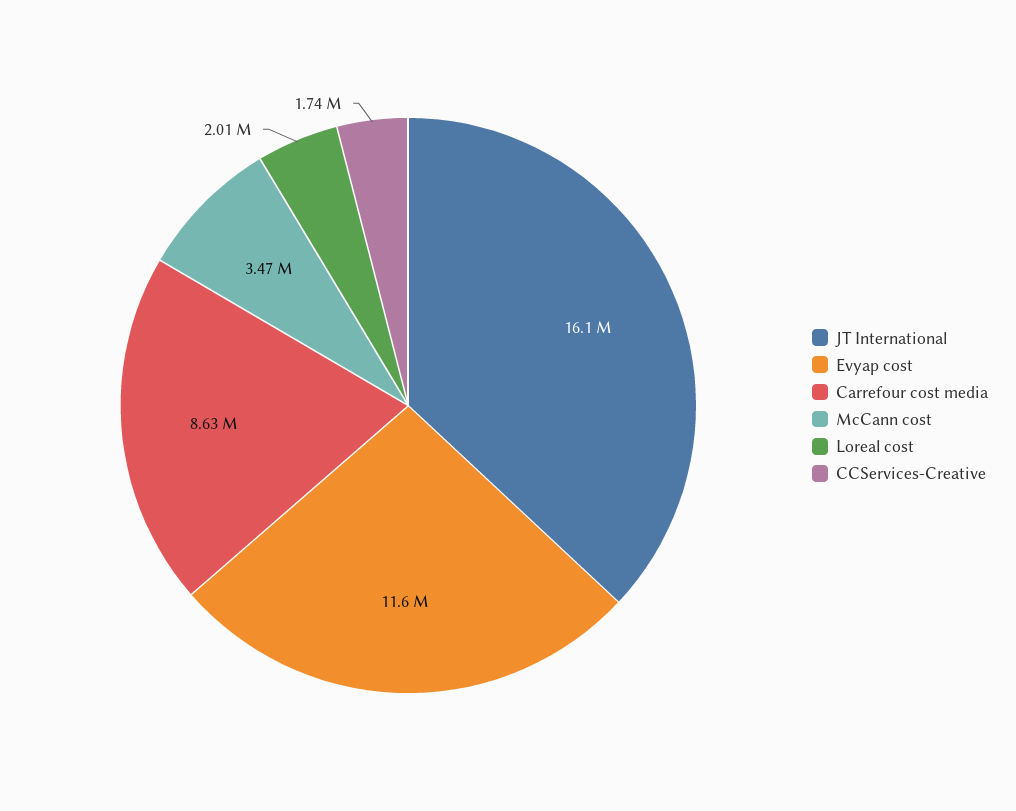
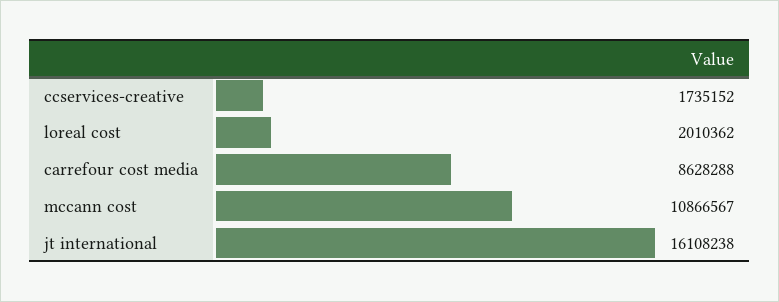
  {
    "JT International": 16108238,
-   "Evyap cost": 11600000,
    "Carrefour cost media": 8628288,
-   "McCann cost": 3470000,
+   "McCann cost": 10866567,
    "Loreal cost": 2010362,
    "CCServices-Creative": 1735152
  }

